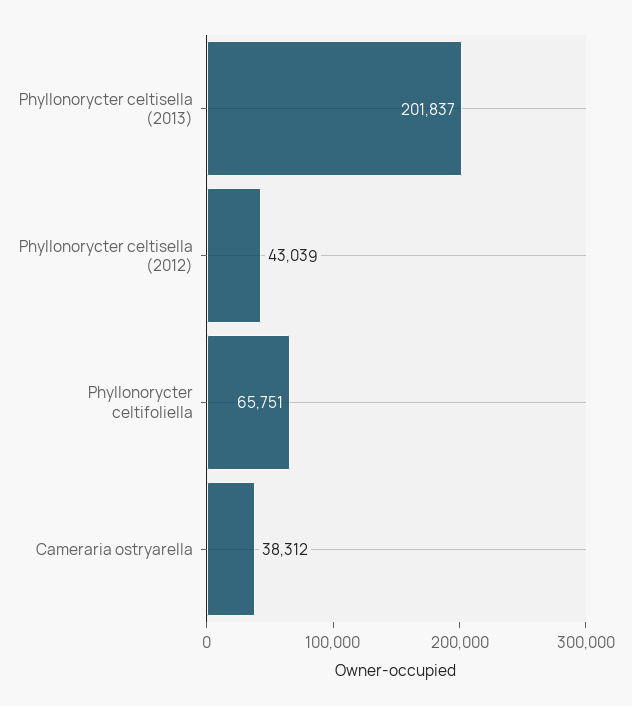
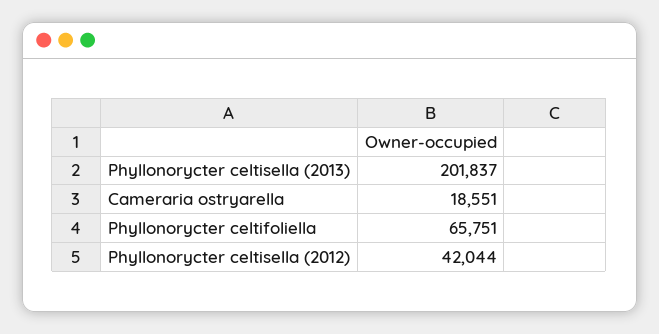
  {
    "Phyllonorycter celtisella (2013)": 201837,
-   "Phyllonorycter celtisella (2012)": 43039,
+   "Phyllonorycter celtisella (2012)": 42044,
    "Phyllonorycter celtifoliella": 65751,
-   "Cameraria ostryarella": 38312
+   "Cameraria ostryarella": 18551
  }

